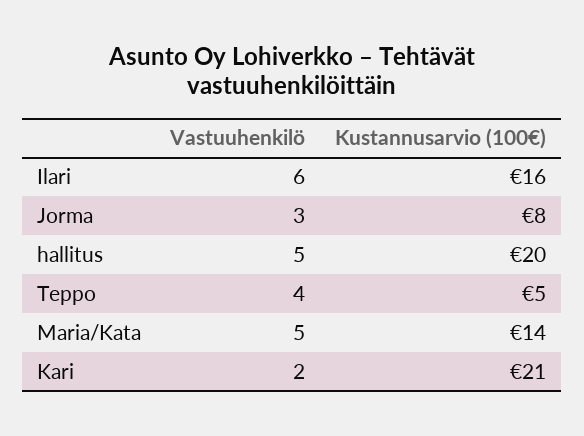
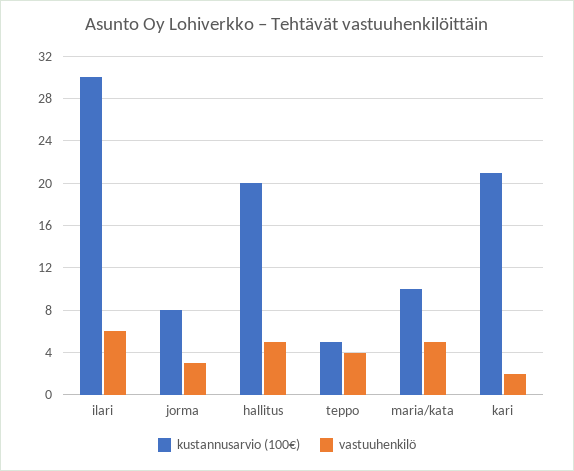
  {
    "Vastuuhenkilö": {
      "Ilari": 6,
      "Jorma": 3,
      "hallitus": 5,
      "Teppo": 4,
      "Maria/Kata": 5,
      "Kari": 2
    },
    "Kustannusarvio (100€)": {
-     "Ilari": 16,
+     "Ilari": 30,
      "Jorma": 8,
      "hallitus": 20,
      "Teppo": 5,
-     "Maria/Kata": 14,
+     "Maria/Kata": 10,
      "Kari": 21
    }
  }

